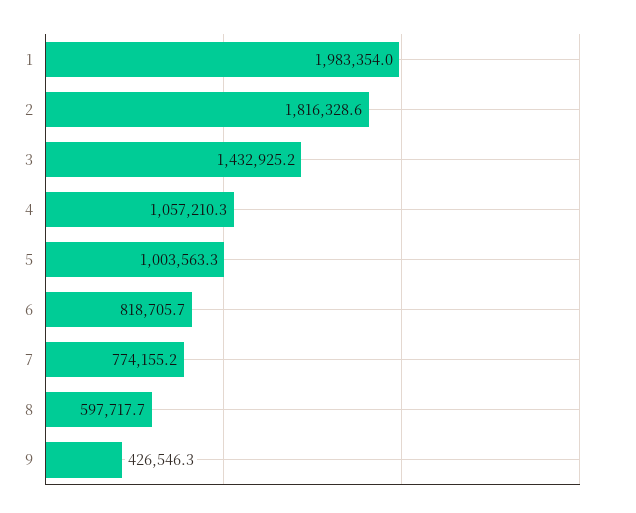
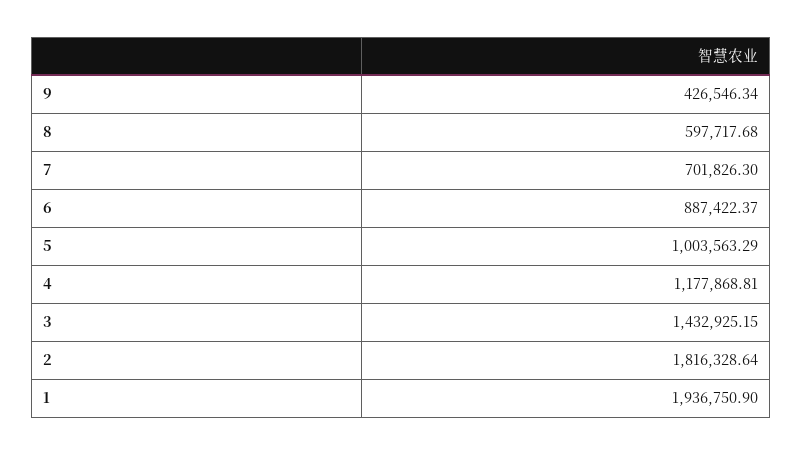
  {
-   "1": 1983354,
+   "1": 1936750.9,
    "2": 1816328.64,
    "3": 1432925.15,
-   "4": 1057210.3,
+   "4": 1177868.81,
    "5": 1003563.29,
-   "6": 818705.7,
+   "6": 887422.37,
-   "7": 774155.2,
+   "7": 701826.3,
    "8": 597717.68,
    "9": 426546.34
  }

